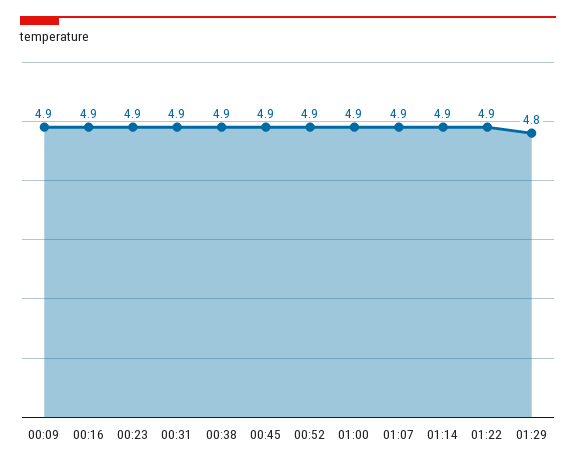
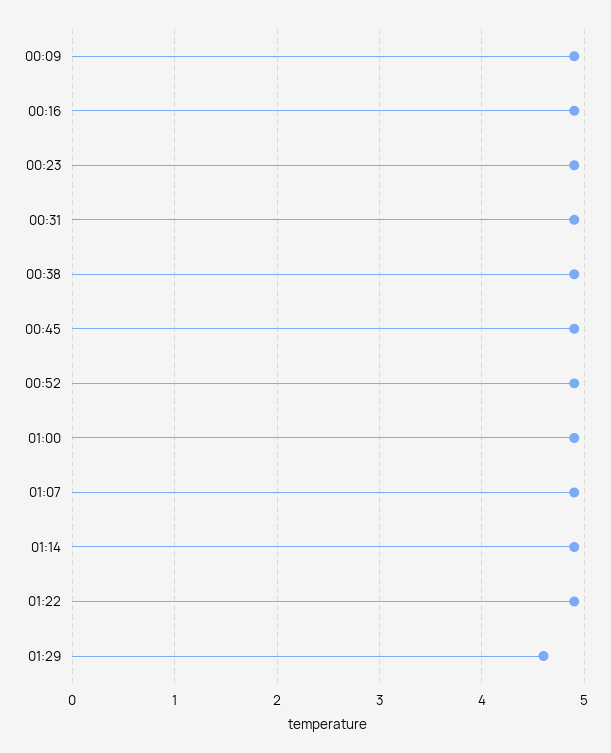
  {
    "00:09": 4.9,
    "00:16": 4.9,
    "00:23": 4.9,
    "00:31": 4.9,
    "00:38": 4.9,
    "00:45": 4.9,
    "00:52": 4.9,
    "01:00": 4.9,
    "01:07": 4.9,
    "01:14": 4.9,
    "01:22": 4.9,
-   "01:29": 4.8
+   "01:29": 4.6
  }

